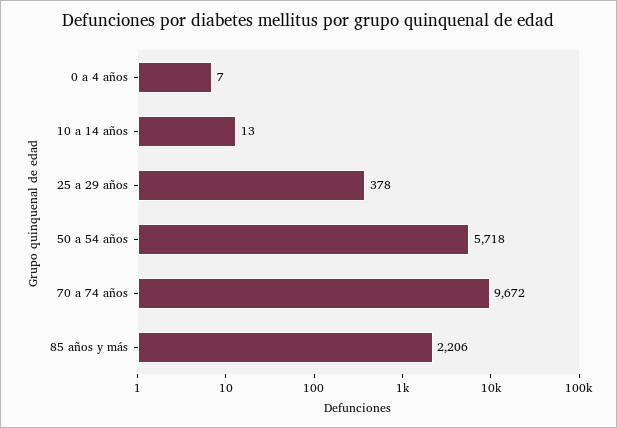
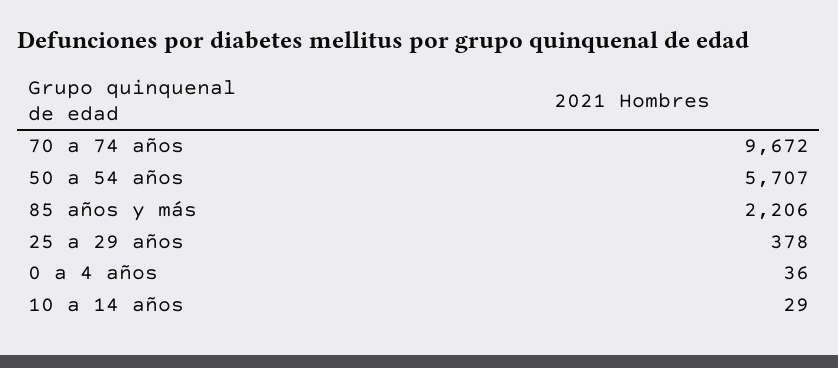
  {
-   "0 a 4 años": 7,
+   "0 a 4 años": 36,
-   "10 a 14 años": 13,
+   "10 a 14 años": 29,
    "25 a 29 años": 378,
-   "50 a 54 años": 5718,
+   "50 a 54 años": 5707,
    "70 a 74 años": 9672,
    "85 años y más": 2206
  }

